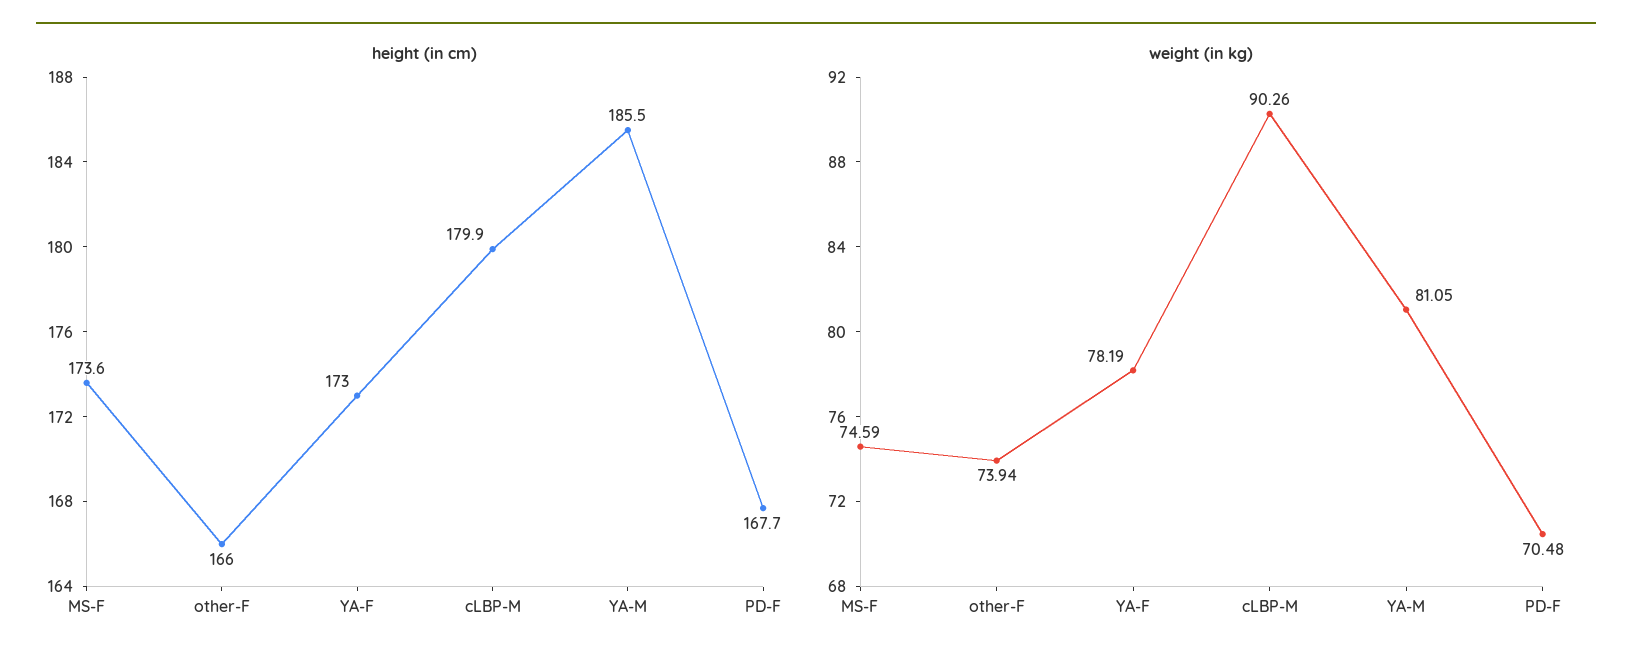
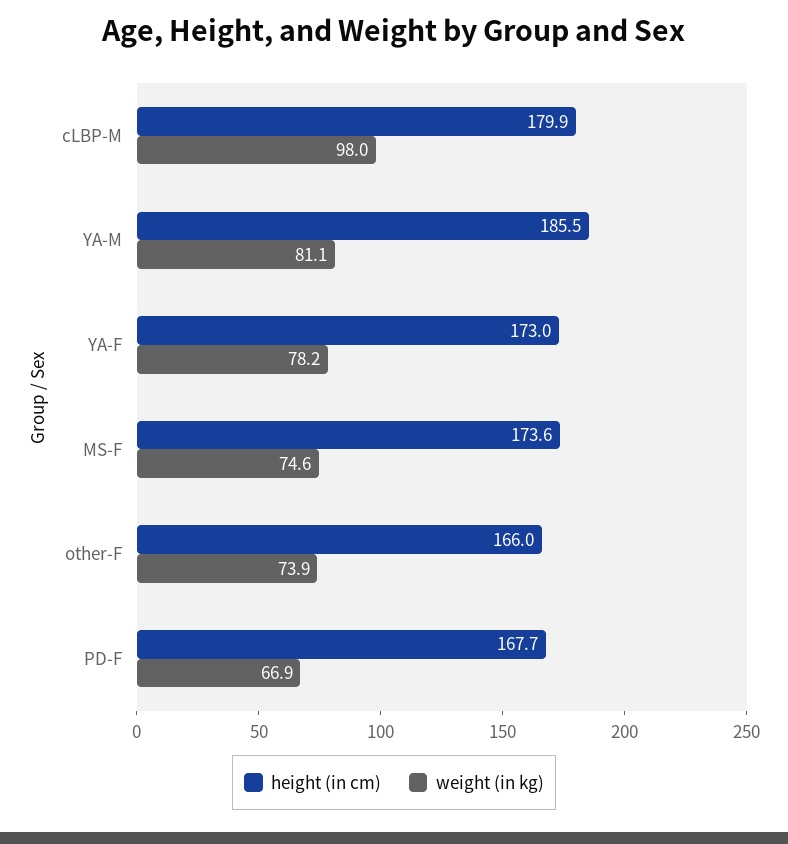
  {
    "height (in cm)": {
      "MS-F": 173.6,
      "other-F": 166,
      "YA-F": 173,
      "cLBP-M": 179.9,
      "YA-M": 185.5,
      "PD-F": 167.7
    },
    "weight (in kg)": {
      "MS-F": 74.59,
      "other-F": 73.94,
      "YA-F": 78.19,
-     "cLBP-M": 90.26,
+     "cLBP-M": 98,
      "YA-M": 81.05,
-     "PD-F": 70.48
+     "PD-F": 66.9
    }
  }

